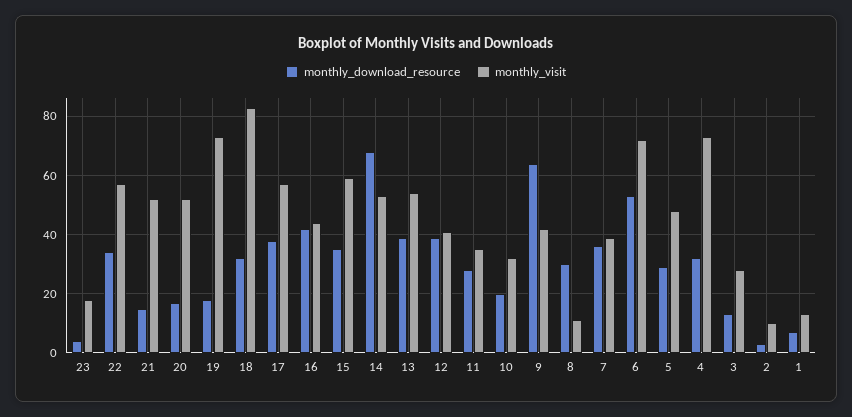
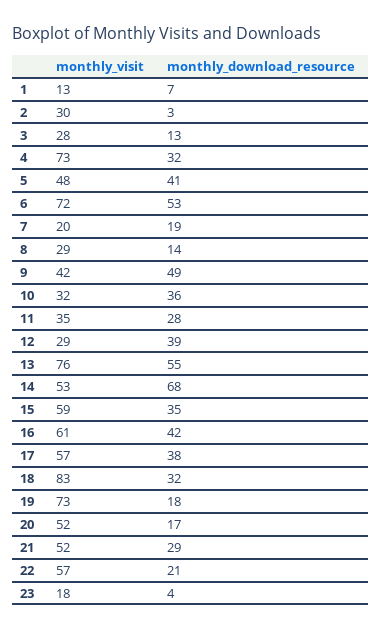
  {
    "monthly_download_resource": {
      "23": 4,
-     "22": 35,
+     "22": 21,
-     "21": 15,
+     "21": 29,
      "20": 17,
      "19": 18,
      "18": 32,
      "17": 38,
      "16": 42,
      "15": 35,
      "14": 68,
-     "13": 40,
+     "13": 55,
      "12": 39,
      "11": 28,
-     "10": 20,
+     "10": 36,
-     "9": 65,
+     "9": 49,
-     "8": 30,
+     "8": 14,
-     "7": 35,
+     "7": 19,
      "6": 53,
-     "5": 30,
+     "5": 41,
      "4": 32,
      "3": 13,
      "2": 3,
      "1": 7
    },
    "monthly_visit": {
      "23": 18,
      "22": 57,
      "21": 52,
      "20": 52,
      "19": 73,
      "18": 83,
      "17": 57,
-     "16": 45,
+     "16": 61,
      "15": 59,
      "14": 53,
-     "13": 55,
+     "13": 76,
-     "12": 40,
+     "12": 29,
      "11": 35,
      "10": 32,
      "9": 42,
-     "8": 10,
+     "8": 29,
-     "7": 40,
+     "7": 20,
      "6": 72,
      "5": 48,
      "4": 73,
      "3": 28,
-     "2": 10,
+     "2": 30,
      "1": 13
    }
  }

